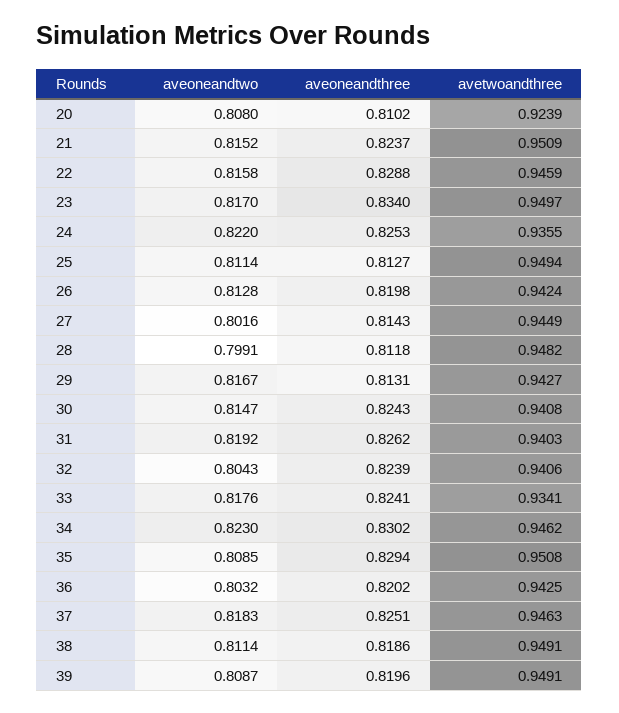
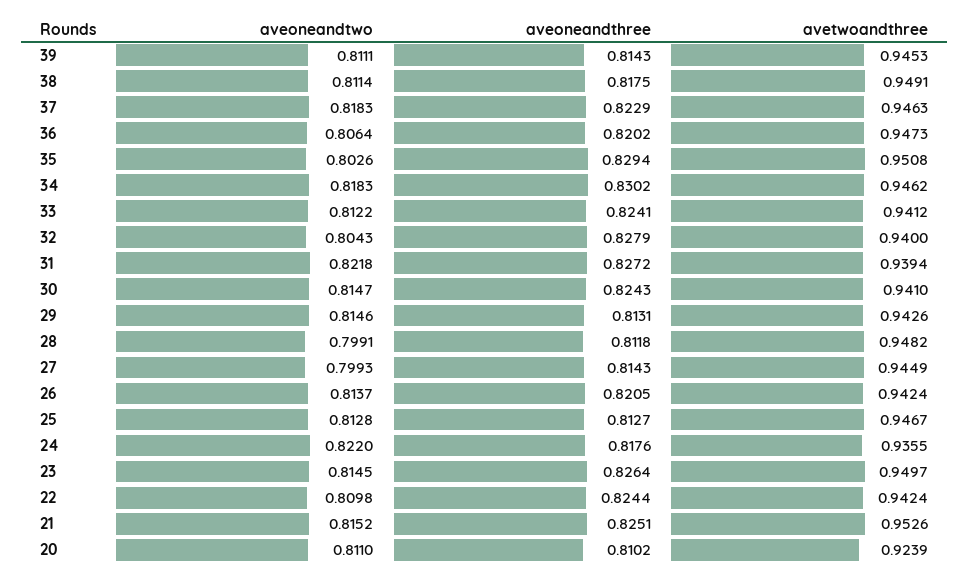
  {
    "aveoneandtwo": {
-     "20": 0.808,
+     "20": 0.811,
      "21": 0.8152,
-     "22": 0.8158,
+     "22": 0.8098,
-     "23": 0.817,
+     "23": 0.8145,
      "24": 0.822,
-     "25": 0.8114,
+     "25": 0.8128,
-     "26": 0.8128,
+     "26": 0.8137,
-     "27": 0.8016,
+     "27": 0.7993,
      "28": 0.7991,
-     "29": 0.8167,
+     "29": 0.8146,
      "30": 0.8147,
-     "31": 0.8192,
+     "31": 0.8218,
      "32": 0.8043,
-     "33": 0.8176,
+     "33": 0.8122,
-     "34": 0.823,
+     "34": 0.8183,
-     "35": 0.8085,
+     "35": 0.8026,
-     "36": 0.8032,
+     "36": 0.8064,
      "37": 0.8183,
      "38": 0.8114,
-     "39": 0.8087
+     "39": 0.8111
    },
    "aveoneandthree": {
      "20": 0.8102,
-     "21": 0.8237,
+     "21": 0.8251,
-     "22": 0.8288,
+     "22": 0.8244,
-     "23": 0.834,
+     "23": 0.8264,
-     "24": 0.8253,
+     "24": 0.8176,
      "25": 0.8127,
-     "26": 0.8198,
+     "26": 0.8205,
      "27": 0.8143,
      "28": 0.8118,
      "29": 0.8131,
      "30": 0.8243,
-     "31": 0.8262,
+     "31": 0.8272,
-     "32": 0.8239,
+     "32": 0.8279,
      "33": 0.8241,
      "34": 0.8302,
      "35": 0.8294,
      "36": 0.8202,
-     "37": 0.8251,
+     "37": 0.8229,
-     "38": 0.8186,
+     "38": 0.8175,
-     "39": 0.8196
+     "39": 0.8143
    },
    "avetwoandthree": {
      "20": 0.9239,
-     "21": 0.9509,
+     "21": 0.9526,
-     "22": 0.9459,
+     "22": 0.9424,
      "23": 0.9497,
      "24": 0.9355,
-     "25": 0.9494,
+     "25": 0.9467,
      "26": 0.9424,
      "27": 0.9449,
      "28": 0.9482,
-     "29": 0.9427,
+     "29": 0.9426,
-     "30": 0.9408,
+     "30": 0.941,
-     "31": 0.9403,
+     "31": 0.9394,
-     "32": 0.9406,
+     "32": 0.94,
-     "33": 0.9341,
+     "33": 0.9412,
      "34": 0.9462,
      "35": 0.9508,
-     "36": 0.9425,
+     "36": 0.9473,
      "37": 0.9463,
      "38": 0.9491,
-     "39": 0.9491
+     "39": 0.9453
    }
  }

